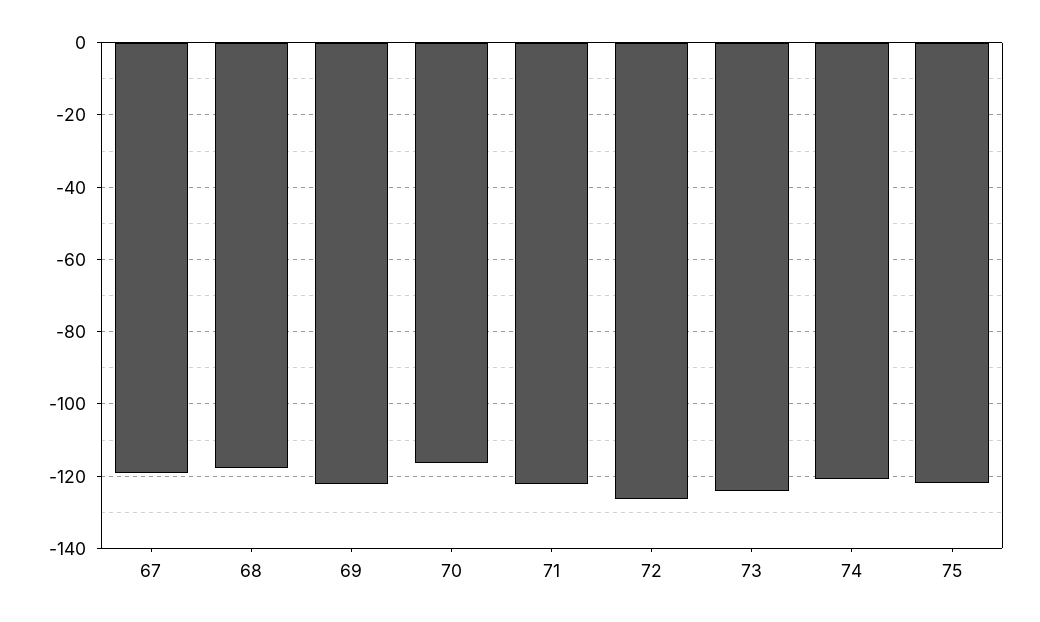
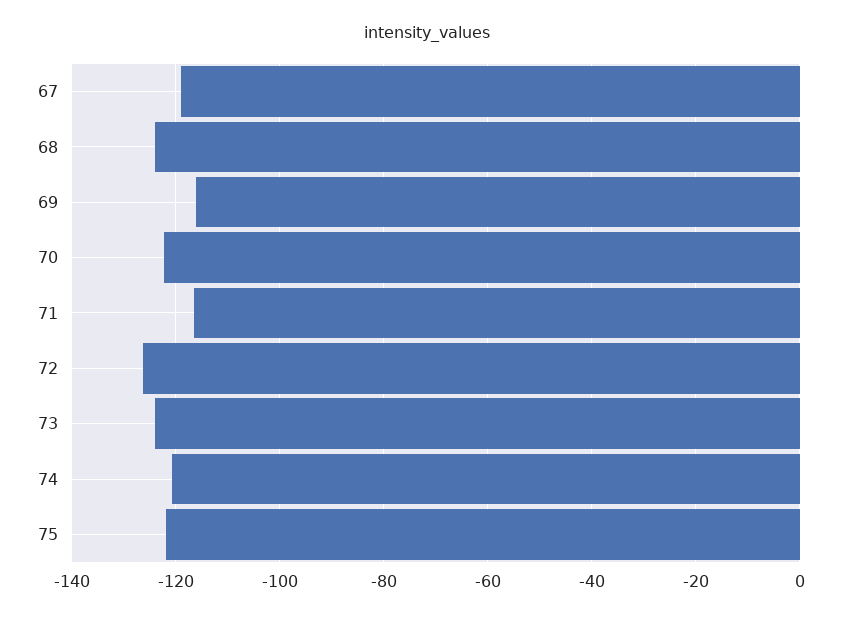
  {
    "67": -120,
-   "68": -118,
+   "68": -124,
-   "69": -122,
+   "69": -116,
-   "70": -116,
+   "70": -122,
-   "71": -122,
+   "71": -116,
    "72": -126,
    "73": -124,
    "74": -120,
    "75": -122
  }

